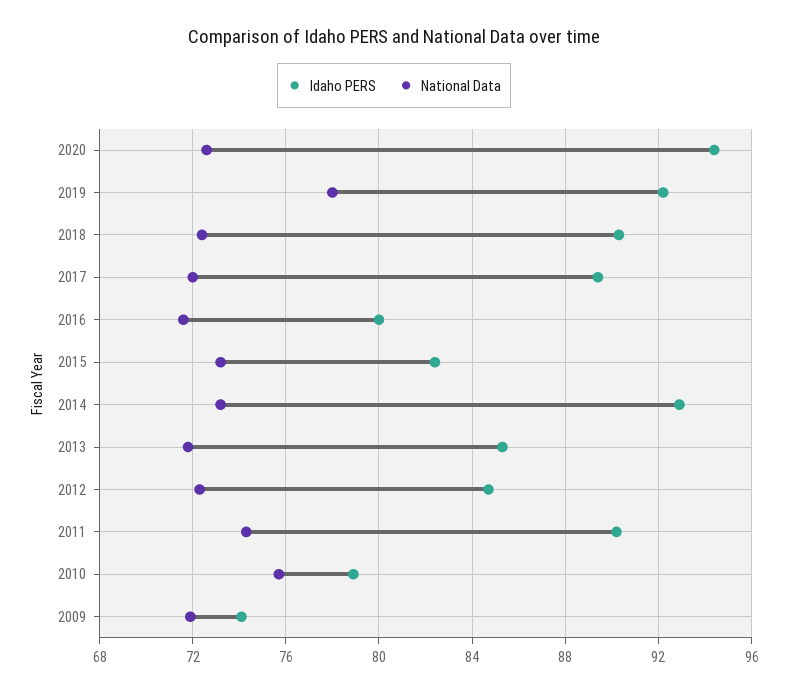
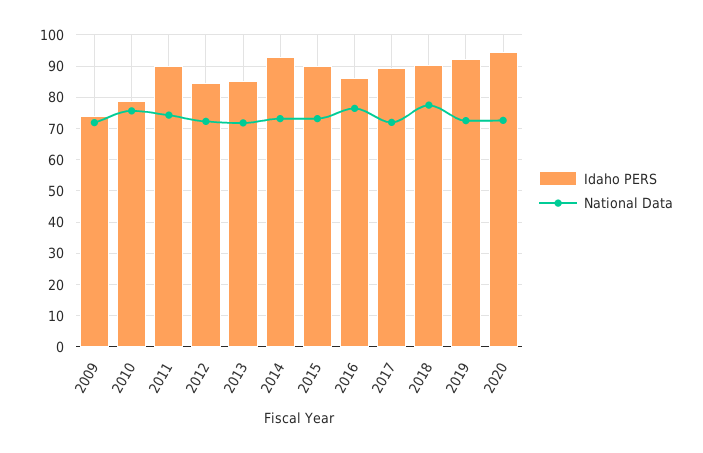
  {
    "Idaho PERS": {
      "2020": 94.5,
      "2019": 92,
      "2018": 90.5,
      "2017": 89.5,
-     "2016": 80,
+     "2016": 86,
-     "2015": 82.5,
+     "2015": 90,
      "2014": 93,
      "2013": 85.5,
      "2012": 84.5,
      "2011": 90,
      "2010": 79,
      "2009": 74
    },
    "National Data": {
      "2020": 72.5,
-     "2019": 78,
+     "2019": 72,
-     "2018": 72.5,
+     "2018": 78,
      "2017": 72,
-     "2016": 71.5,
+     "2016": 76,
      "2015": 73,
      "2014": 73,
      "2013": 72,
      "2012": 72.5,
      "2011": 74.5,
      "2010": 75.5,
      "2009": 72
    }
  }

